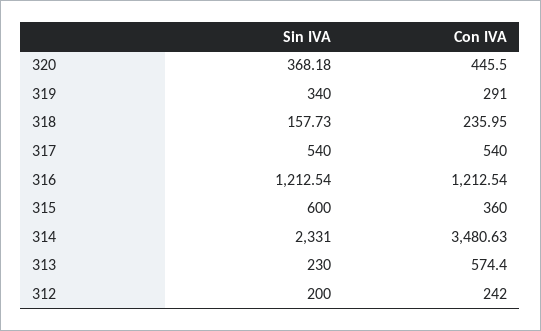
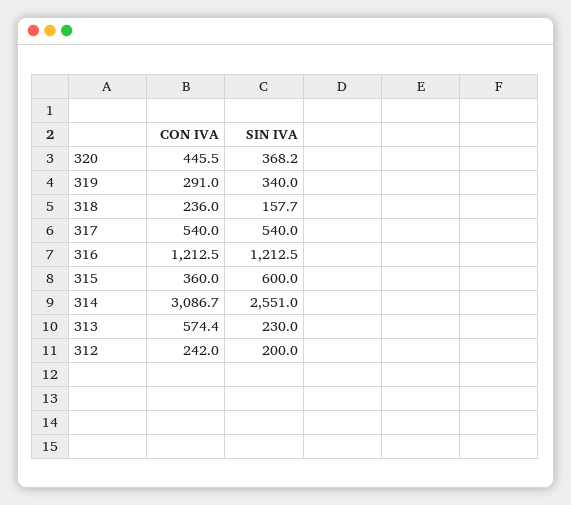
  {
    "Sin IVA": {
      "320": 368.18,
      "319": 340,
      "318": 157.73,
      "317": 540,
      "316": 1212.54,
      "315": 600,
-     "314": 2331,
+     "314": 2551,
      "313": 230,
      "312": 200
    },
    "Con IVA": {
      "320": 445.5,
      "319": 291,
      "318": 235.95,
      "317": 540,
      "316": 1212.54,
      "315": 360,
-     "314": 3480.63,
+     "314": 3086.7,
      "313": 574.4,
      "312": 242
    }
  }

